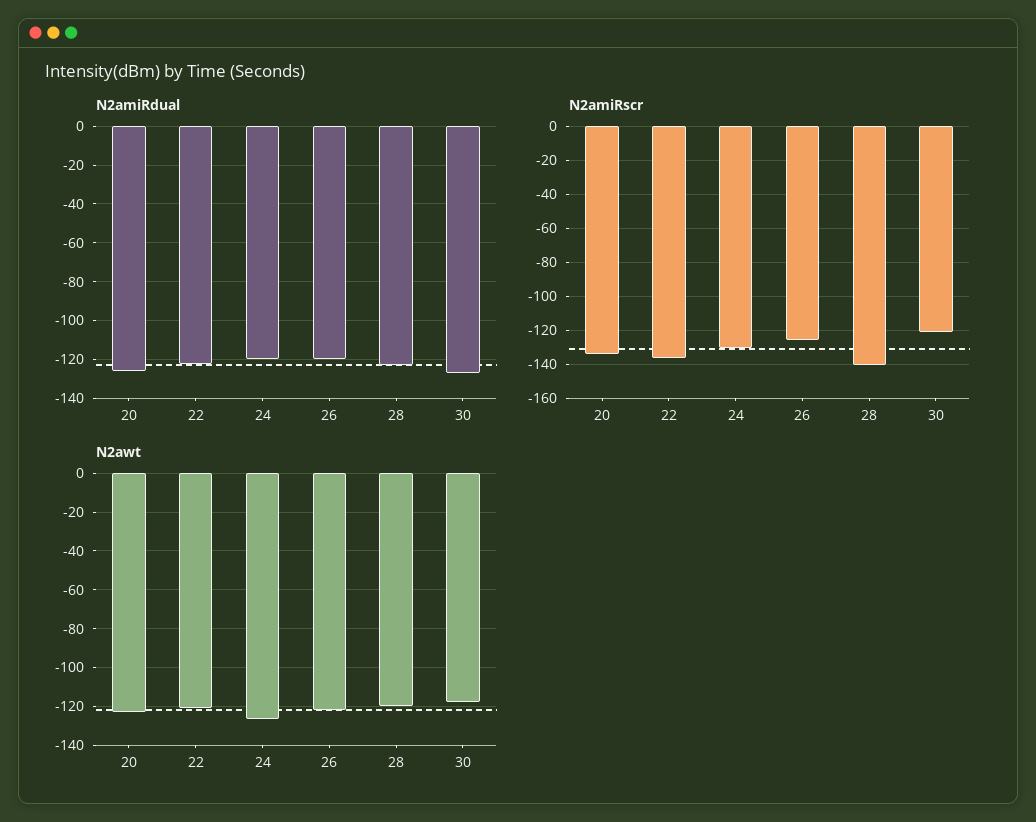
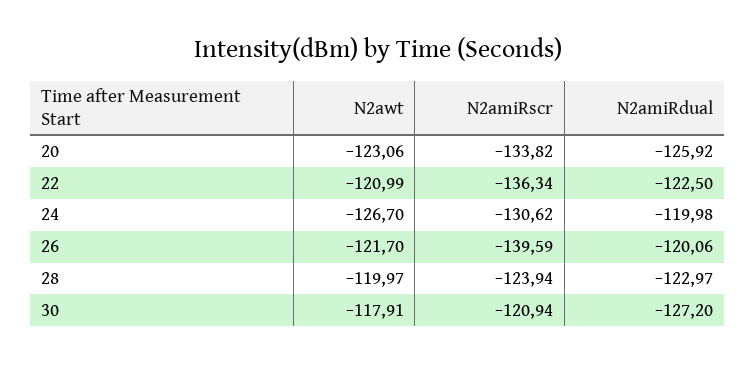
  {
    "N2amiRdual": {
      "20": -125.92,
      "22": -122.5,
      "24": -119.98,
      "26": -120.06,
      "28": -122.97,
      "30": -127.2
    },
    "N2amiRscr": {
      "20": -133.82,
      "22": -136.34,
      "24": -130.62,
-     "26": -125,
+     "26": -139.59,
-     "28": -140,
+     "28": -123.94,
      "30": -120.94
    },
    "N2awt": {
      "20": -123.06,
      "22": -120.99,
      "24": -126.7,
      "26": -121.7,
      "28": -119.97,
      "30": -117.91
    }
  }

